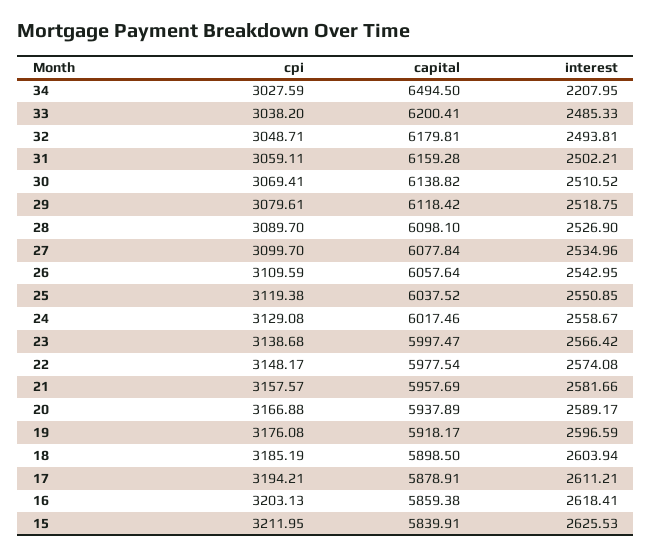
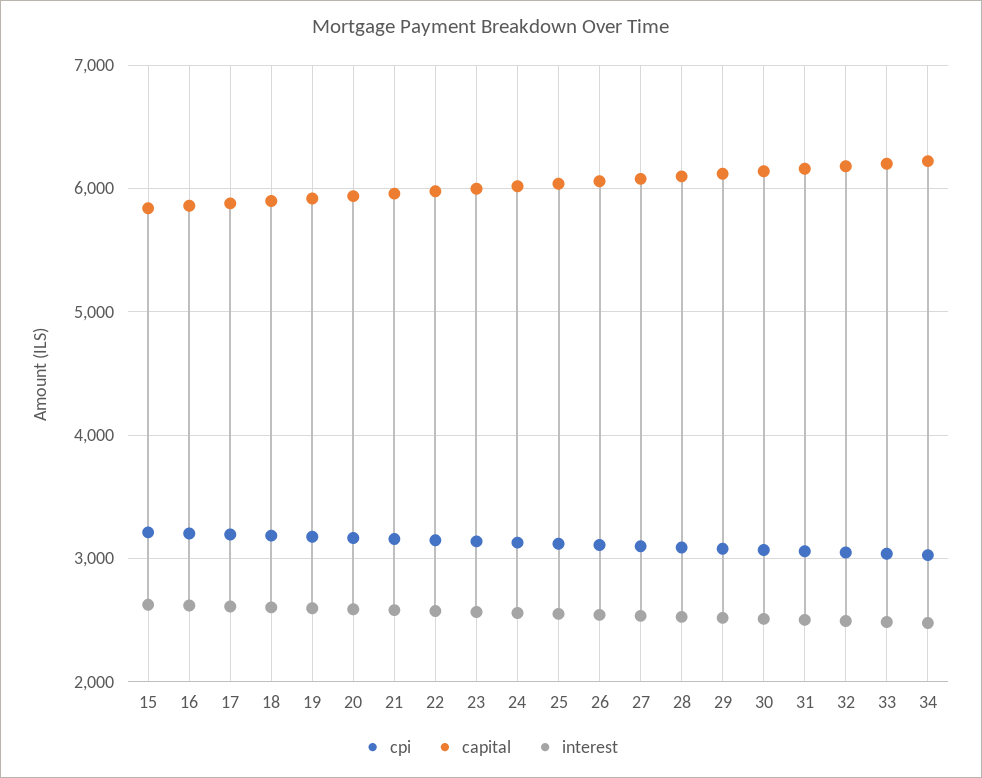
  {
    "cpi": {
      "34": 3027.59,
      "33": 3038.2,
      "32": 3048.71,
      "31": 3059.11,
      "30": 3069.41,
      "29": 3079.61,
      "28": 3089.7,
      "27": 3099.7,
      "26": 3109.59,
      "25": 3119.38,
      "24": 3129.08,
      "23": 3138.68,
      "22": 3148.17,
      "21": 3157.57,
      "20": 3166.88,
      "19": 3176.08,
      "18": 3185.19,
      "17": 3194.21,
      "16": 3203.13,
      "15": 3211.95
    },
    "capital": {
-     "34": 6494.5,
+     "34": 6200,
      "33": 6200.41,
      "32": 6179.81,
      "31": 6159.28,
      "30": 6138.82,
      "29": 6118.42,
      "28": 6098.1,
      "27": 6077.84,
      "26": 6057.64,
      "25": 6037.52,
      "24": 6017.46,
      "23": 5997.47,
      "22": 5977.54,
      "21": 5957.69,
      "20": 5937.89,
      "19": 5918.17,
      "18": 5898.5,
      "17": 5878.91,
      "16": 5859.38,
      "15": 5839.91
    },
    "interest": {
-     "34": 2207.95,
+     "34": 2500,
      "33": 2485.33,
      "32": 2493.81,
      "31": 2502.21,
      "30": 2510.52,
      "29": 2518.75,
      "28": 2526.9,
      "27": 2534.96,
      "26": 2542.95,
      "25": 2550.85,
      "24": 2558.67,
      "23": 2566.42,
      "22": 2574.08,
      "21": 2581.66,
      "20": 2589.17,
      "19": 2596.59,
      "18": 2603.94,
      "17": 2611.21,
      "16": 2618.41,
      "15": 2625.53
    }
  }

